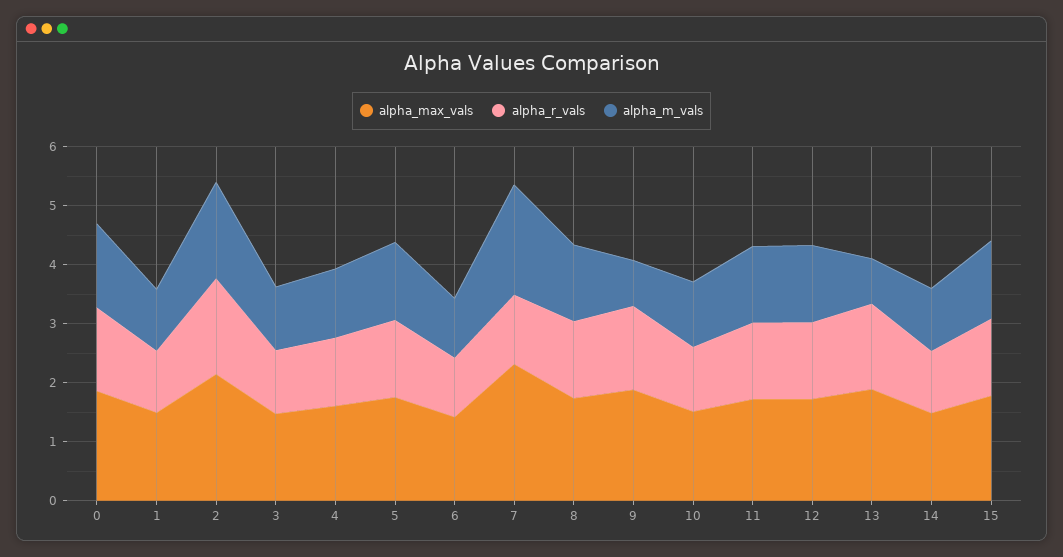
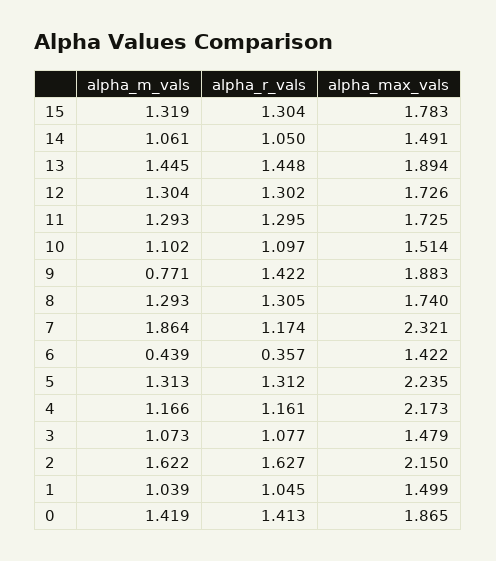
  {
    "alpha_max_vals": {
      "0": 1.865,
      "1": 1.499,
      "2": 2.15,
      "3": 1.479,
-     "4": 1.6,
+     "4": 2.173,
-     "5": 1.8,
+     "5": 2.235,
      "6": 1.422,
      "7": 2.321,
      "8": 1.74,
      "9": 1.883,
      "10": 1.514,
      "11": 1.725,
      "12": 1.726,
      "13": 1.894,
      "14": 1.491,
      "15": 1.783
    },
    "alpha_r_vals": {
      "0": 1.413,
      "1": 1.045,
      "2": 1.627,
      "3": 1.077,
      "4": 1.161,
      "5": 1.312,
-     "6": 1,
+     "6": 0.357,
      "7": 1.174,
      "8": 1.305,
      "9": 1.422,
      "10": 1.097,
      "11": 1.295,
      "12": 1.302,
      "13": 1.448,
      "14": 1.05,
      "15": 1.304
    },
    "alpha_m_vals": {
      "0": 1.419,
      "1": 1.039,
      "2": 1.622,
      "3": 1.073,
      "4": 1.166,
      "5": 1.313,
-     "6": 1,
+     "6": 0.439,
      "7": 1.864,
      "8": 1.293,
      "9": 0.771,
      "10": 1.102,
      "11": 1.293,
      "12": 1.304,
-     "13": 0.8,
+     "13": 1.445,
      "14": 1.061,
      "15": 1.319
    }
  }

